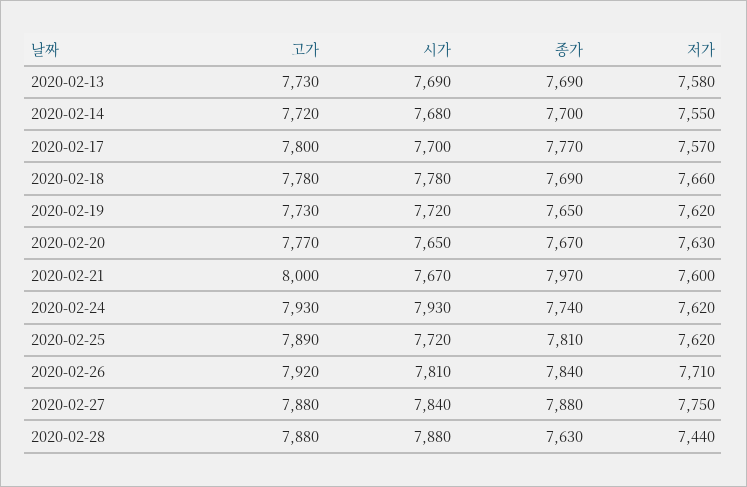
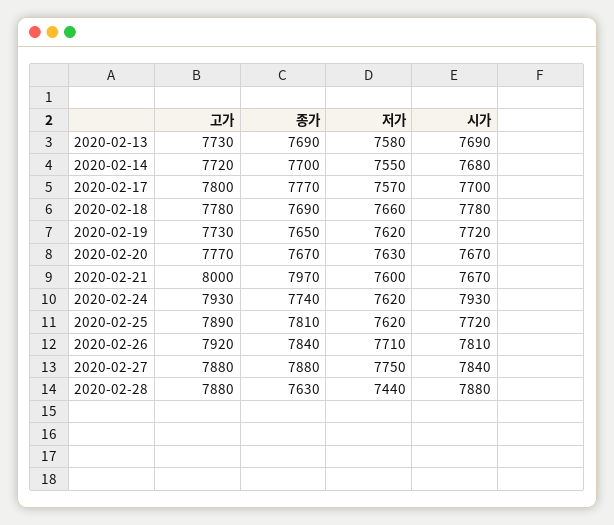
  {
    "고가": {
      "2020-02-13": 7730,
      "2020-02-14": 7720,
      "2020-02-17": 7800,
      "2020-02-18": 7780,
      "2020-02-19": 7730,
      "2020-02-20": 7770,
      "2020-02-21": 8000,
      "2020-02-24": 7930,
      "2020-02-25": 7890,
      "2020-02-26": 7920,
      "2020-02-27": 7880,
      "2020-02-28": 7880
    },
    "시가": {
      "2020-02-13": 7690,
      "2020-02-14": 7680,
      "2020-02-17": 7700,
      "2020-02-18": 7780,
      "2020-02-19": 7720,
-     "2020-02-20": 7650,
+     "2020-02-20": 7670,
      "2020-02-21": 7670,
      "2020-02-24": 7930,
      "2020-02-25": 7720,
      "2020-02-26": 7810,
      "2020-02-27": 7840,
      "2020-02-28": 7880
    },
    "종가": {
      "2020-02-13": 7690,
      "2020-02-14": 7700,
      "2020-02-17": 7770,
      "2020-02-18": 7690,
      "2020-02-19": 7650,
      "2020-02-20": 7670,
      "2020-02-21": 7970,
      "2020-02-24": 7740,
      "2020-02-25": 7810,
      "2020-02-26": 7840,
      "2020-02-27": 7880,
      "2020-02-28": 7630
    },
    "저가": {
      "2020-02-13": 7580,
      "2020-02-14": 7550,
      "2020-02-17": 7570,
      "2020-02-18": 7660,
      "2020-02-19": 7620,
      "2020-02-20": 7630,
      "2020-02-21": 7600,
      "2020-02-24": 7620,
      "2020-02-25": 7620,
      "2020-02-26": 7710,
      "2020-02-27": 7750,
      "2020-02-28": 7440
    }
  }

